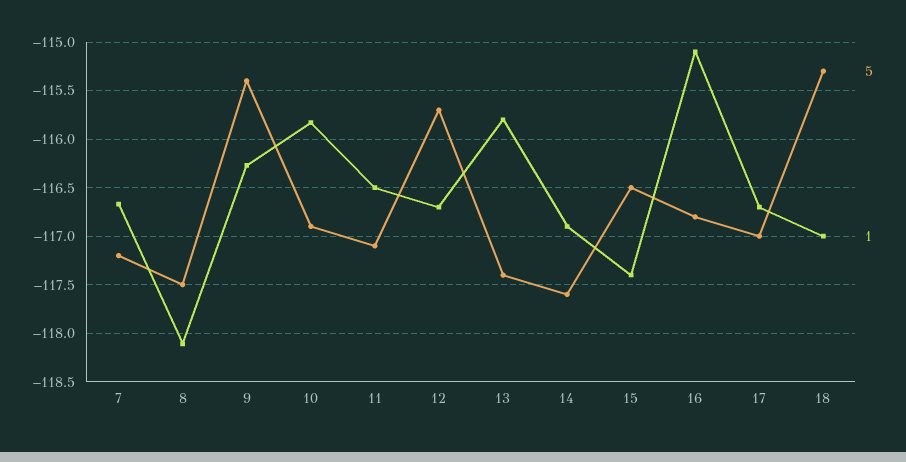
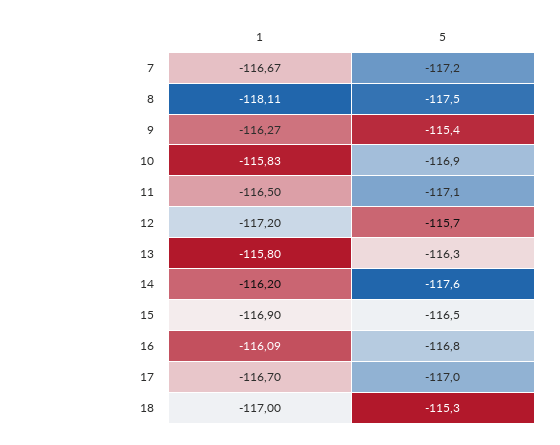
  {
    "5": {
      "7": -117.2,
      "8": -117.5,
      "9": -115.4,
      "10": -116.9,
      "11": -117.1,
      "12": -115.7,
-     "13": -117.4,
+     "13": -116.3,
      "14": -117.6,
      "15": -116.5,
      "16": -116.8,
      "17": -117,
      "18": -115.3
    },
    "1": {
      "7": -116.67,
      "8": -118.11,
      "9": -116.27,
      "10": -115.83,
      "11": -116.5,
-     "12": -116.7,
+     "12": -117.2,
      "13": -115.8,
-     "14": -116.9,
+     "14": -116.2,
-     "15": -117.4,
+     "15": -116.9,
-     "16": -115.1,
+     "16": -116.09,
      "17": -116.7,
      "18": -117
    }
  }

